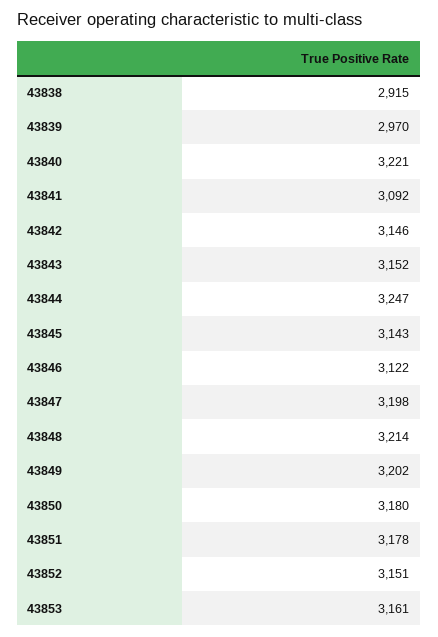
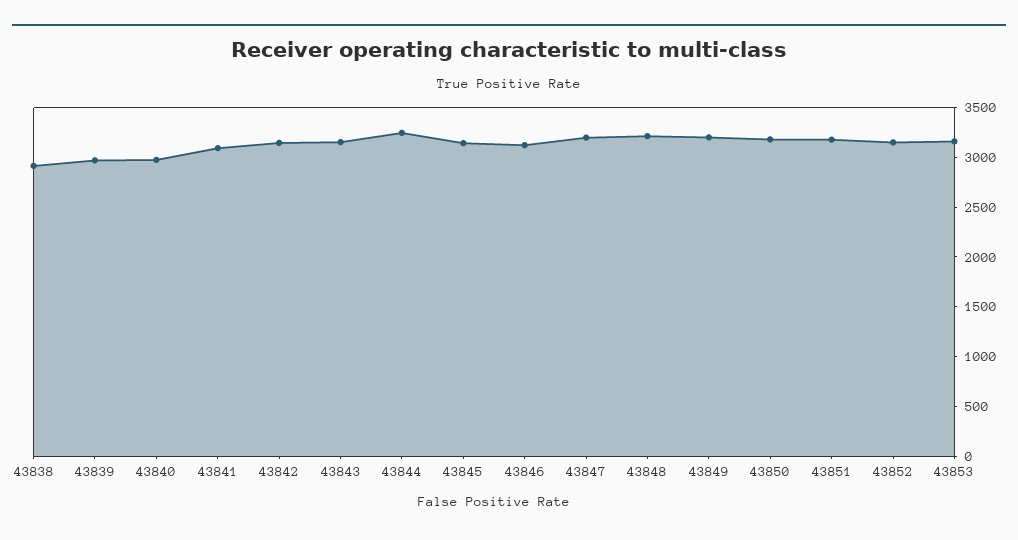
  {
    "43838": 2915,
    "43839": 2970,
-   "43840": 3221,
+   "43840": 3000,
    "43841": 3092,
    "43842": 3146,
    "43843": 3152,
    "43844": 3247,
    "43845": 3143,
    "43846": 3122,
    "43847": 3198,
    "43848": 3214,
    "43849": 3202,
    "43850": 3180,
    "43851": 3178,
    "43852": 3151,
    "43853": 3161
  }

